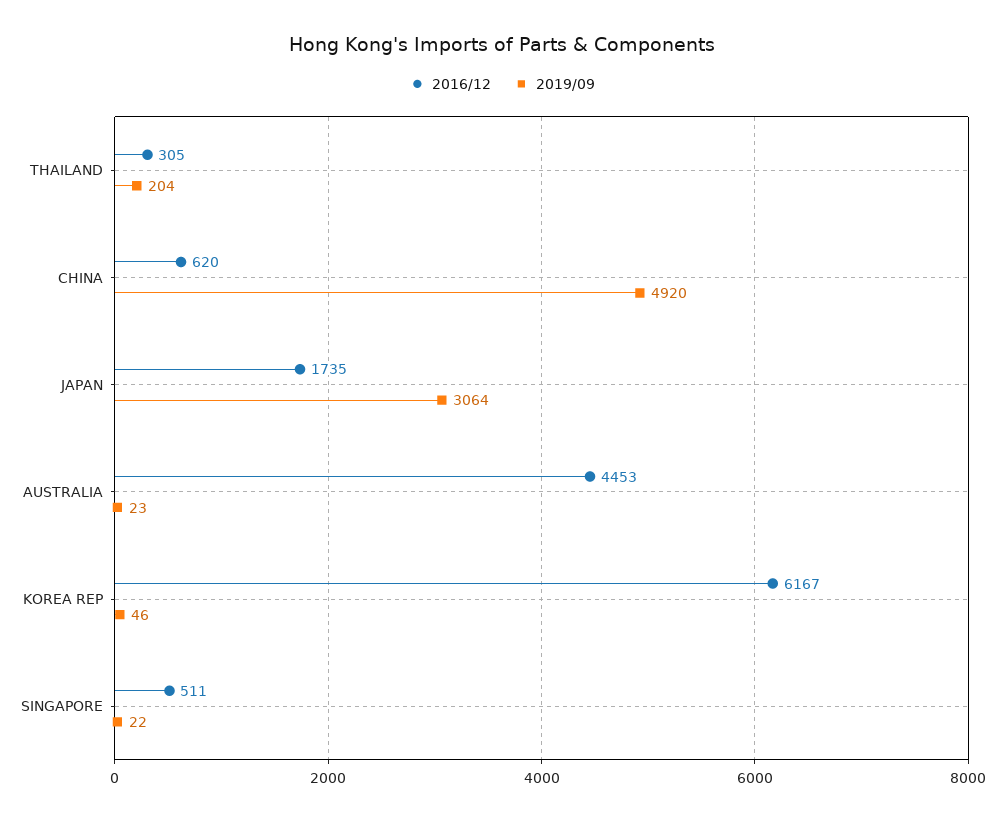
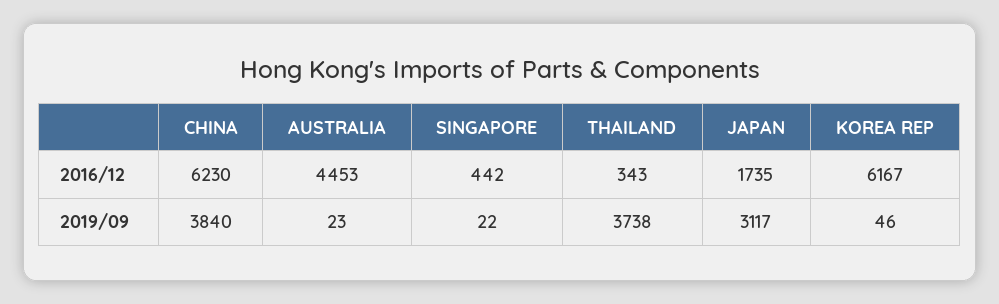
  {
    "2016/12": {
-     "THAILAND": 305,
+     "THAILAND": 343,
-     "CHINA": 620,
+     "CHINA": 6230,
      "JAPAN": 1735,
      "AUSTRALIA": 4453,
      "KOREA REP": 6167,
-     "SINGAPORE": 511
+     "SINGAPORE": 442
    },
    "2019/09": {
-     "THAILAND": 204,
+     "THAILAND": 3738,
-     "CHINA": 4920,
+     "CHINA": 3840,
-     "JAPAN": 3064,
+     "JAPAN": 3117,
      "AUSTRALIA": 23,
      "KOREA REP": 46,
      "SINGAPORE": 22
    }
  }

